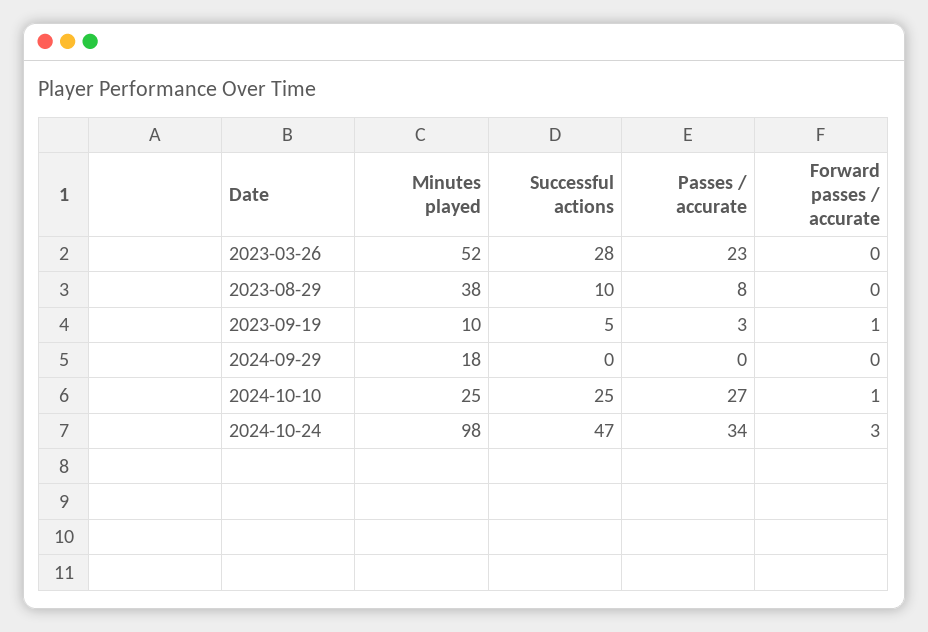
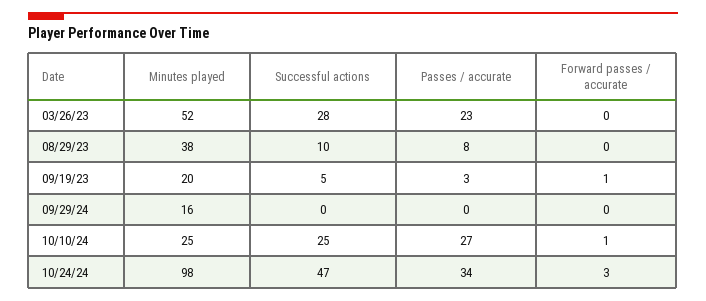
  {
    "Minutes played": {
      "2023-03-26": 52,
      "2023-08-29": 38,
-     "2023-09-19": 10,
+     "2023-09-19": 20,
-     "2024-09-29": 18,
+     "2024-09-29": 16,
      "2024-10-10": 25,
      "2024-10-24": 98
    },
    "Successful actions": {
      "2023-03-26": 28,
      "2023-08-29": 10,
      "2023-09-19": 5,
      "2024-09-29": 0,
      "2024-10-10": 25,
      "2024-10-24": 47
    },
    "Passes / accurate": {
      "2023-03-26": 23,
      "2023-08-29": 8,
      "2023-09-19": 3,
      "2024-09-29": 0,
      "2024-10-10": 27,
      "2024-10-24": 34
    },
    "Forward passes / accurate": {
      "2023-03-26": 0,
      "2023-08-29": 0,
      "2023-09-19": 1,
      "2024-09-29": 0,
      "2024-10-10": 1,
      "2024-10-24": 3
    }
  }

